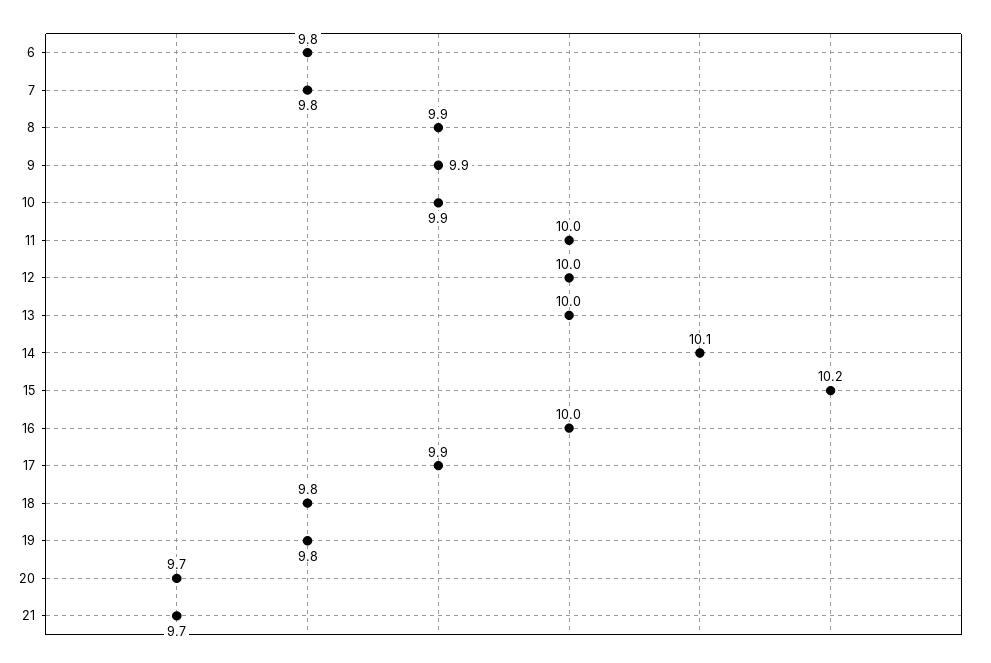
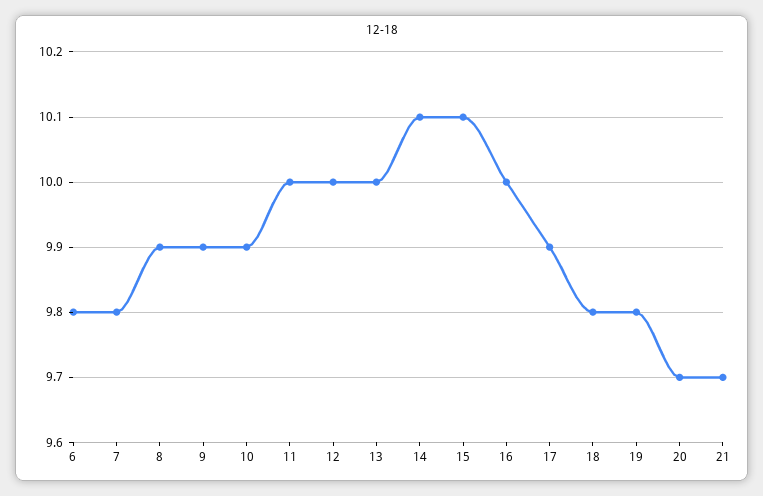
  {
    "6": 9.8,
    "7": 9.8,
    "8": 9.9,
    "9": 9.9,
    "10": 9.9,
    "11": 10,
    "12": 10,
    "13": 10,
    "14": 10.1,
-   "15": 10.2,
+   "15": 10.1,
    "16": 10,
    "17": 9.9,
    "18": 9.8,
    "19": 9.8,
    "20": 9.7,
    "21": 9.7
  }

